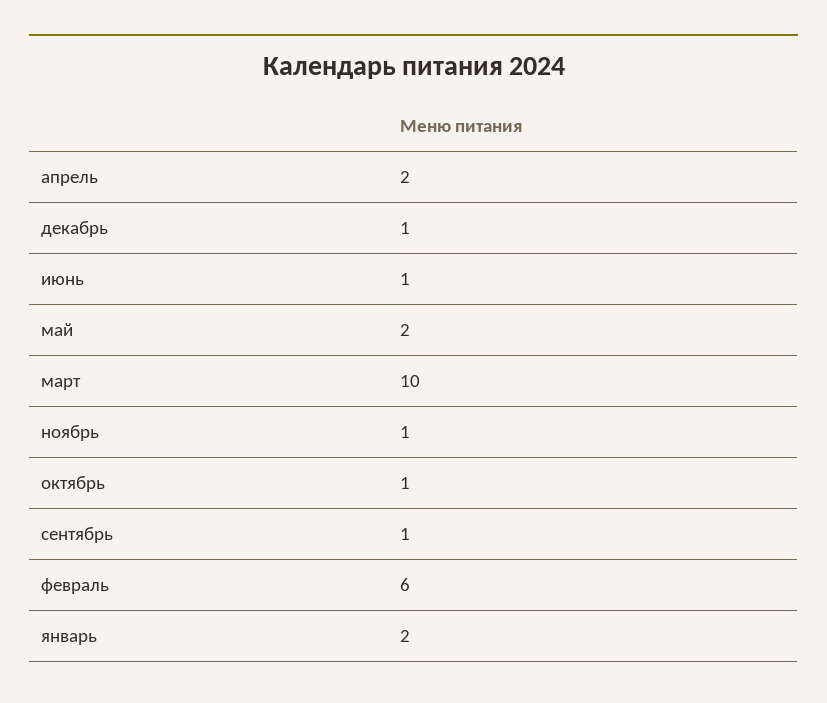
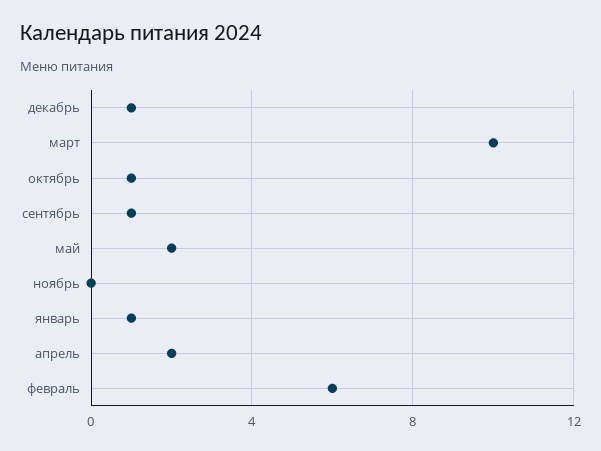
  {
    "апрель": 2,
    "декабрь": 1,
-   "июнь": 1,
    "май": 2,
    "март": 10,
-   "ноябрь": 1,
+   "ноябрь": 0,
    "октябрь": 1,
    "сентябрь": 1,
    "февраль": 6,
-   "январь": 2
+   "январь": 1
  }

